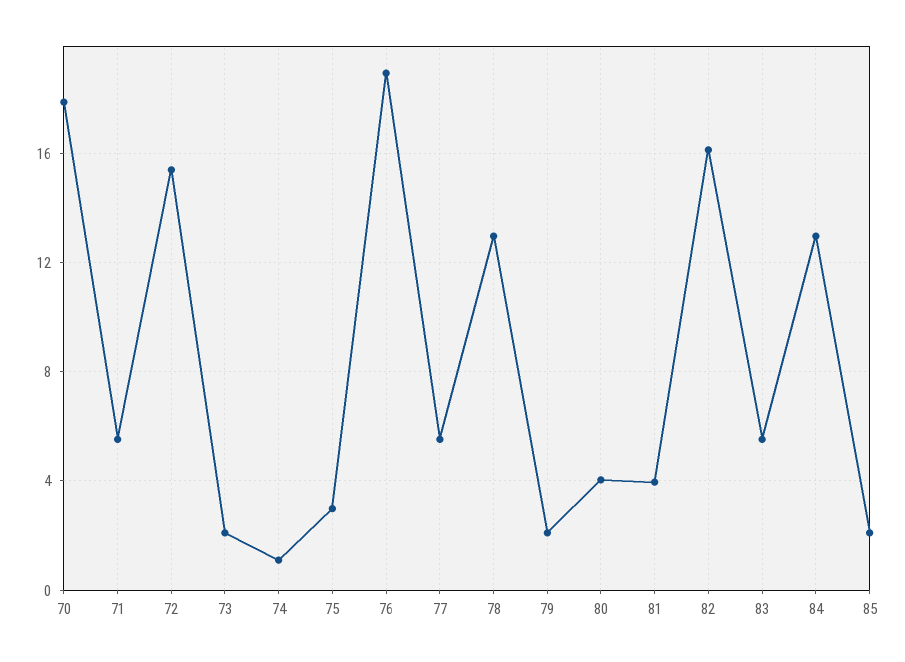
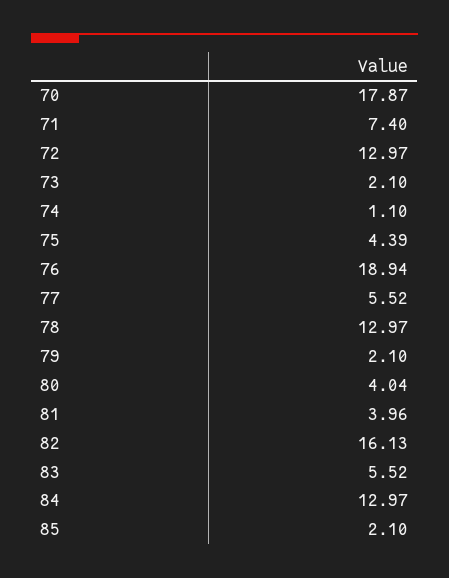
  {
    "70": 17.87,
-   "71": 5.5,
+   "71": 7.4,
-   "72": 15.5,
+   "72": 12.97,
    "73": 2.1,
    "74": 1.1,
-   "75": 3,
+   "75": 4.39,
    "76": 18.94,
    "77": 5.52,
    "78": 12.97,
    "79": 2.1,
    "80": 4.04,
    "81": 3.96,
    "82": 16.13,
    "83": 5.52,
    "84": 12.97,
    "85": 2.1
  }

